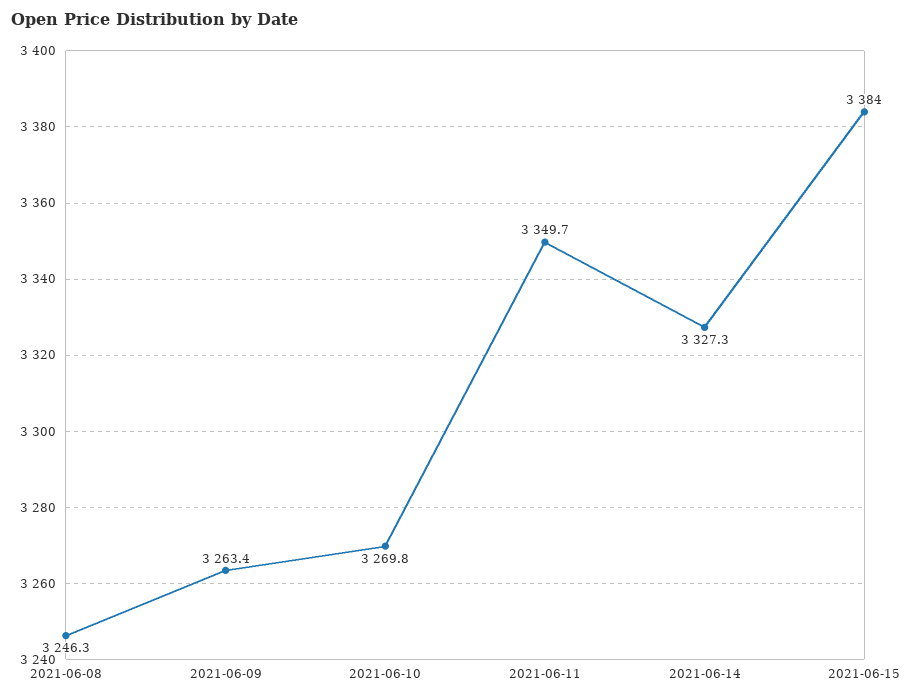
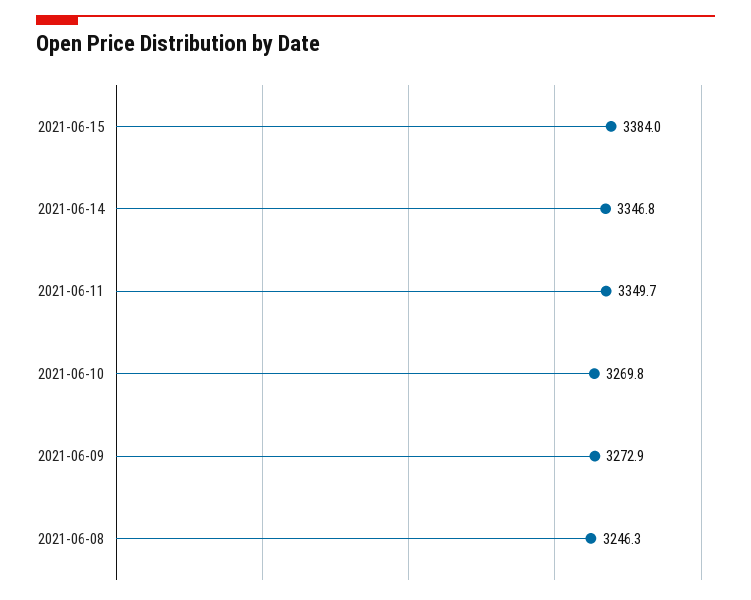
  {
    "2021-06-08": 3246.3,
-   "2021-06-09": 3263.4,
+   "2021-06-09": 3272.9,
    "2021-06-10": 3269.8,
    "2021-06-11": 3349.7,
-   "2021-06-14": 3327.3,
+   "2021-06-14": 3346.8,
    "2021-06-15": 3384
  }

